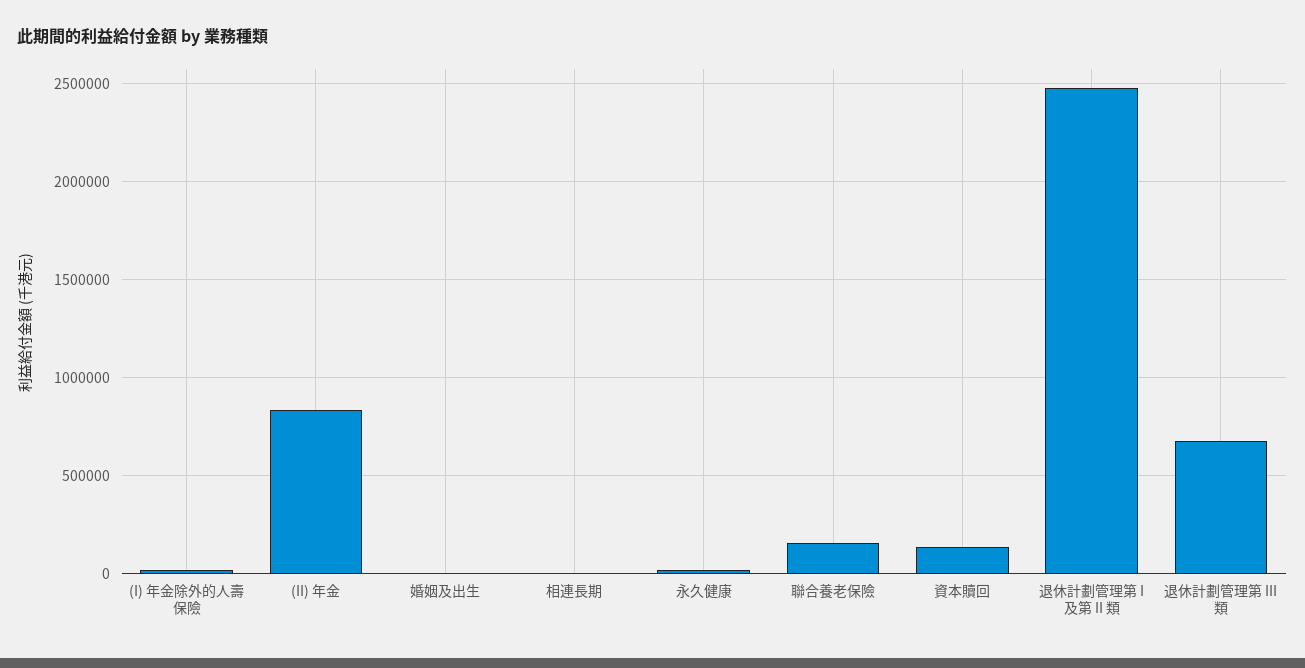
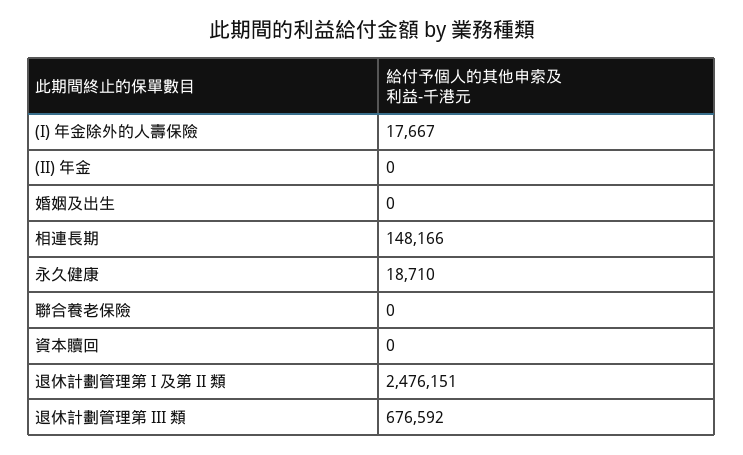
  {
    "(I) 年金除外的人壽保險": 17667,
-   "(II) 年金": 850000,
+   "(II) 年金": 0,
    "婚姻及出生": 0,
-   "相連長期": 0,
+   "相連長期": 148166,
    "永久健康": 18710,
-   "聯合養老保險": 150000,
+   "聯合養老保險": 0,
-   "資本贖回": 150000,
+   "資本贖回": 0,
    "退休計劃管理第 I 及第 II 類": 2476151,
    "退休計劃管理第 III 類": 676592
  }

